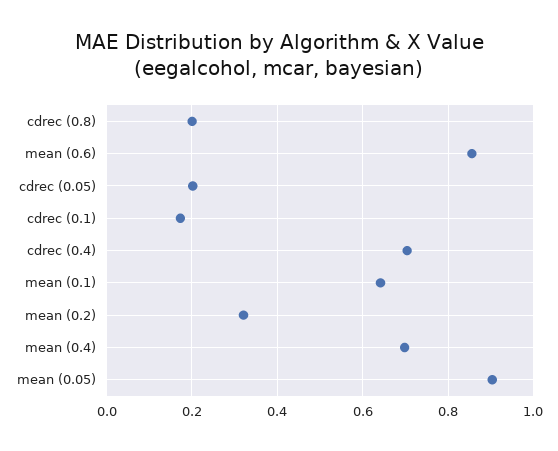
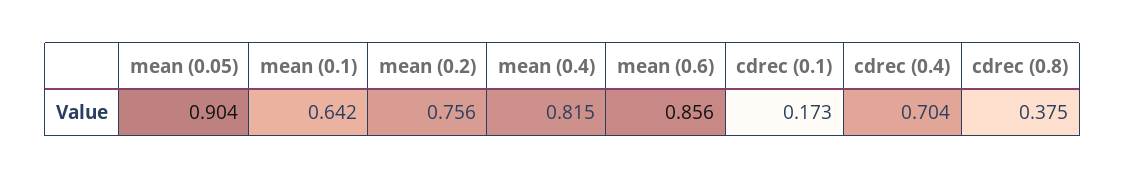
  {
-   "cdrec (0.8)": 0.2,
+   "cdrec (0.8)": 0.375,
    "mean (0.6)": 0.856,
-   "cdrec (0.05)": 0.2,
    "cdrec (0.1)": 0.173,
    "cdrec (0.4)": 0.704,
    "mean (0.1)": 0.642,
-   "mean (0.2)": 0.32,
+   "mean (0.2)": 0.756,
-   "mean (0.4)": 0.7,
+   "mean (0.4)": 0.815,
    "mean (0.05)": 0.904
  }

